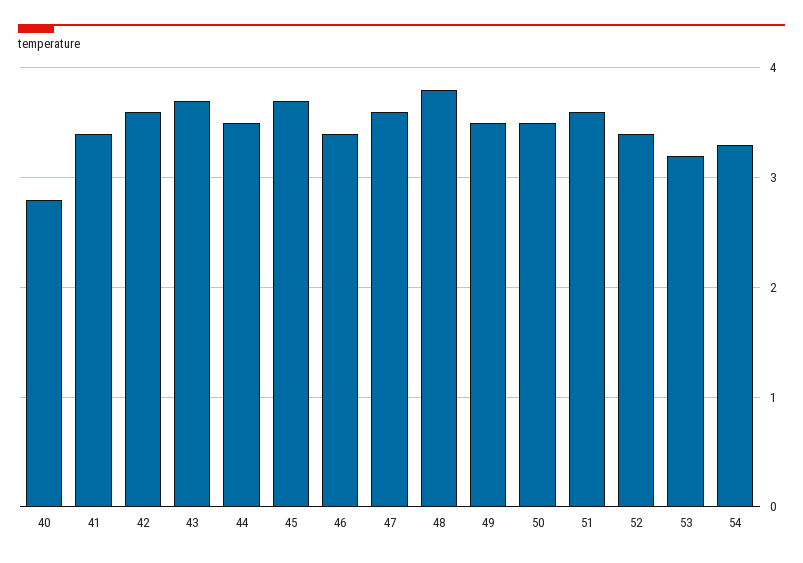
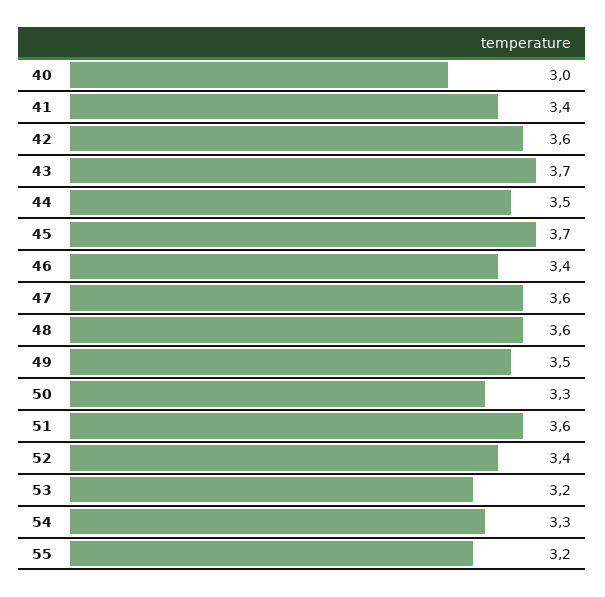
  {
-   "40": 2.8,
+   "40": 3,
    "41": 3.4,
    "42": 3.6,
    "43": 3.7,
    "44": 3.5,
    "45": 3.7,
    "46": 3.4,
    "47": 3.6,
-   "48": 3.8,
+   "48": 3.6,
    "49": 3.5,
-   "50": 3.5,
+   "50": 3.3,
    "51": 3.6,
    "52": 3.4,
    "53": 3.2,
-   "54": 3.3
+   "54": 3.3,
+   "55": 3.2
  }

